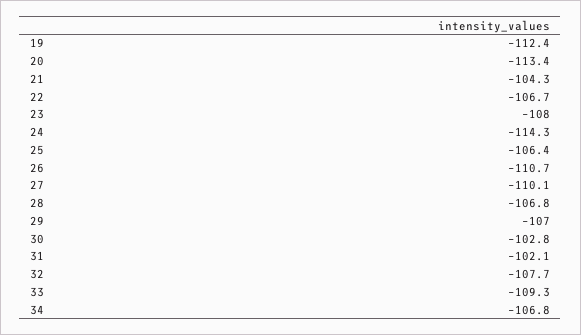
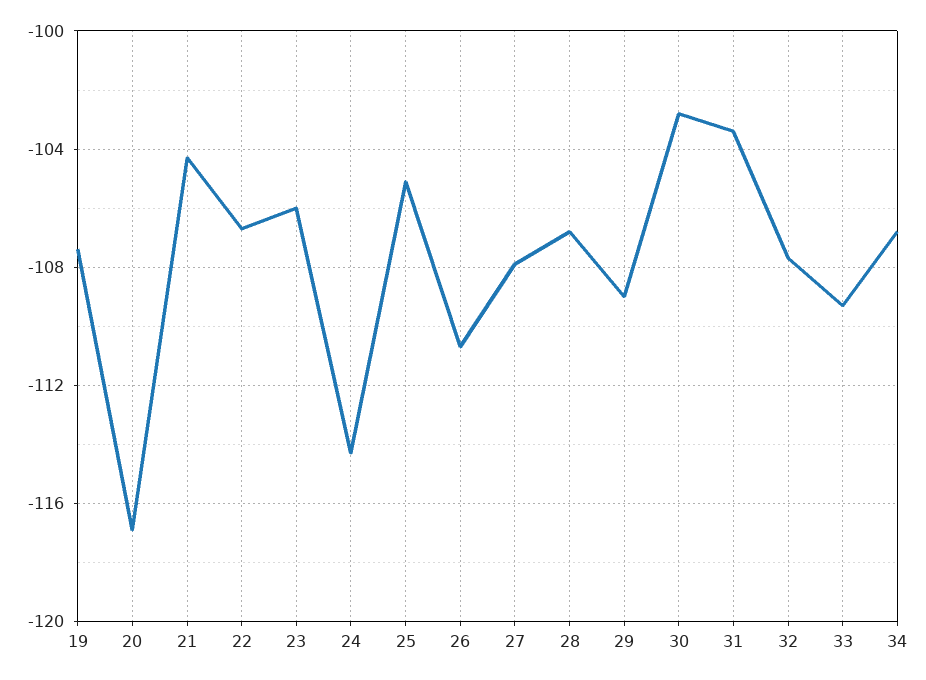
  {
-   "19": -112.4,
+   "19": -107.5,
-   "20": -113.4,
+   "20": -117,
    "21": -104.3,
    "22": -106.7,
-   "23": -108,
+   "23": -106,
    "24": -114.3,
-   "25": -106.4,
+   "25": -105,
    "26": -110.7,
-   "27": -110.1,
+   "27": -108,
    "28": -106.8,
-   "29": -107,
+   "29": -109,
    "30": -102.8,
-   "31": -102.1,
+   "31": -103.5,
    "32": -107.7,
    "33": -109.3,
    "34": -106.8
  }

